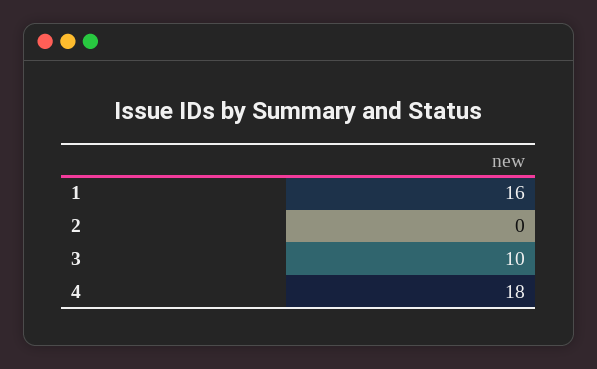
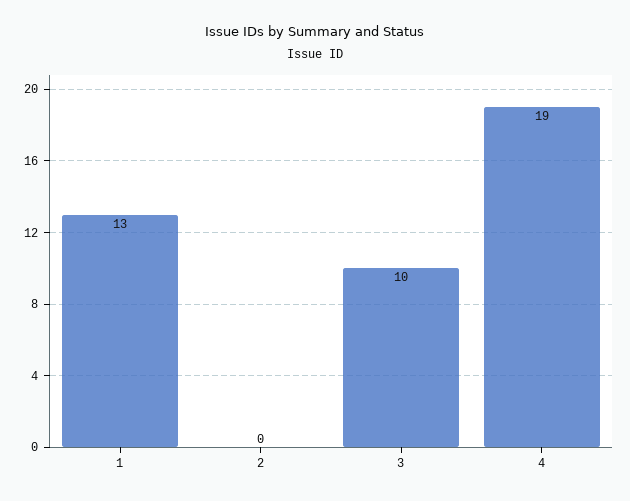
  {
-   "1": 16,
+   "1": 13,
    "2": 0,
    "3": 10,
-   "4": 18
+   "4": 19
  }

